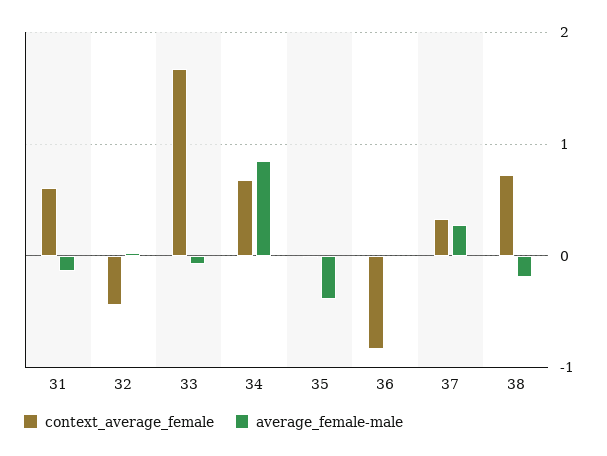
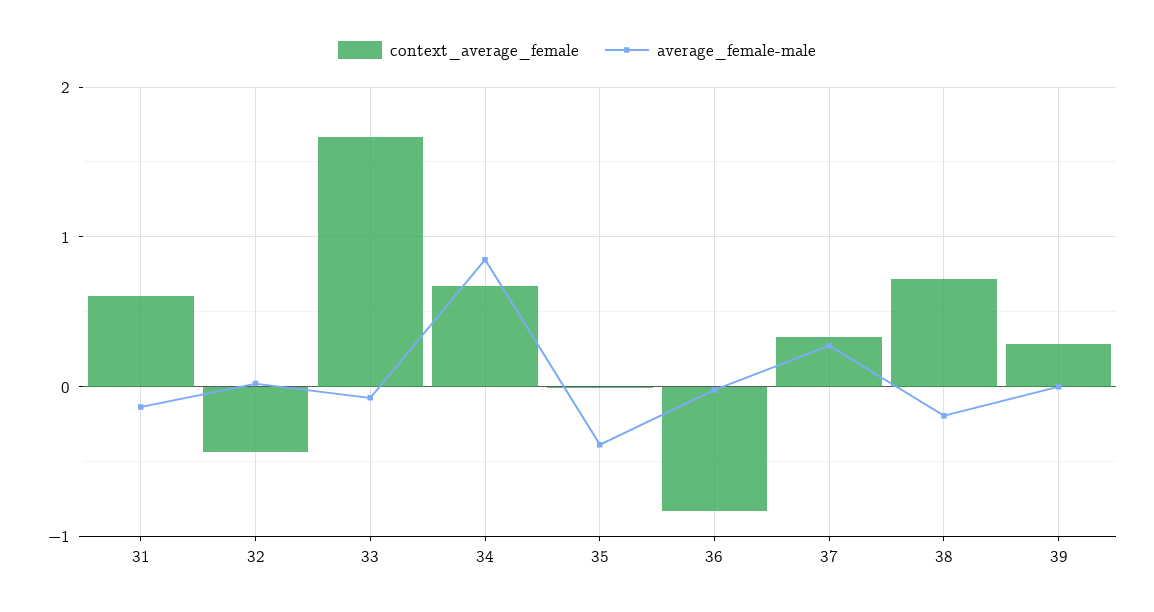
  {
    "context_average_female": {
      "31": 0.6,
      "32": -0.4,
      "33": 1.7,
      "34": 0.7,
      "35": 0,
      "36": -0.8,
      "37": 0.3,
-     "38": 0.7
+     "38": 0.7,
+     "39": 0.3
    },
    "average_female-male": {
      "31": -0.1,
      "32": 0,
      "33": -0.1,
      "34": 0.8,
      "35": -0.4,
      "36": 0,
      "37": 0.3,
-     "38": -0.2
+     "38": -0.2,
+     "39": 0
    }
  }

